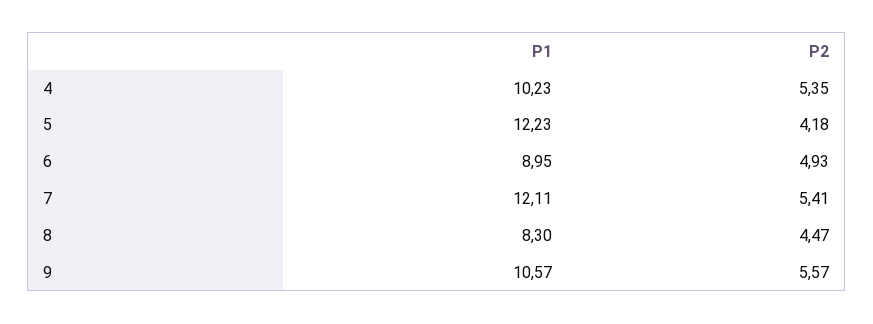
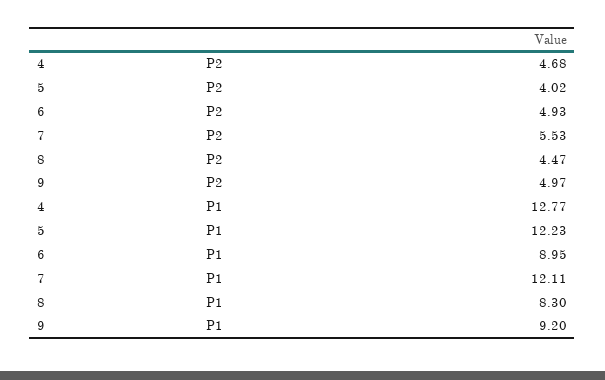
  {
    "P1": {
-     "4": 10.23,
+     "4": 12.77,
      "5": 12.23,
      "6": 8.95,
      "7": 12.11,
      "8": 8.3,
-     "9": 10.57
+     "9": 9.2
    },
    "P2": {
-     "4": 5.35,
+     "4": 4.68,
-     "5": 4.18,
+     "5": 4.02,
      "6": 4.93,
-     "7": 5.41,
+     "7": 5.53,
      "8": 4.47,
-     "9": 5.57
+     "9": 4.97
    }
  }

